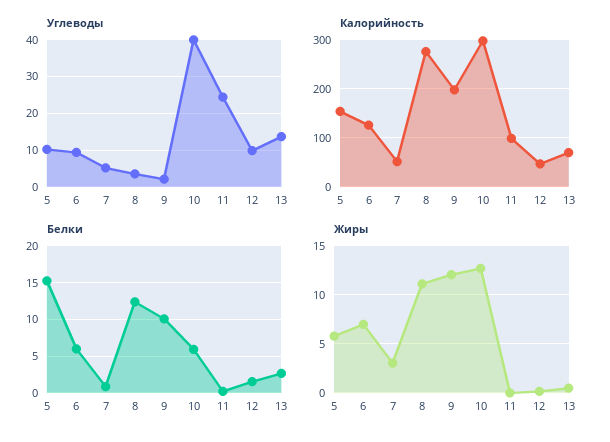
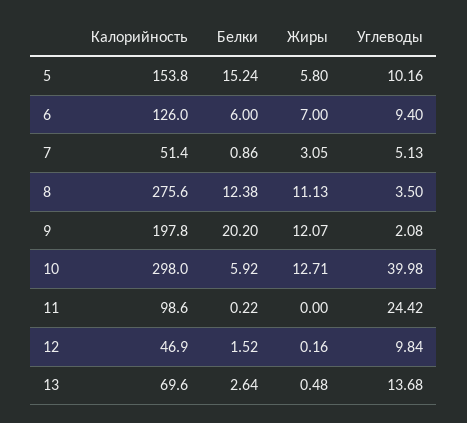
  {
    "Углеводы": {
      "5": 10.16,
      "6": 9.4,
      "7": 5.13,
      "8": 3.5,
      "9": 2.08,
      "10": 39.98,
      "11": 24.42,
      "12": 9.84,
      "13": 13.68
    },
    "Калорийность": {
      "5": 153.8,
      "6": 126,
      "7": 51.4,
      "8": 275.6,
      "9": 197.8,
      "10": 298,
      "11": 98.6,
      "12": 46.9,
      "13": 69.6
    },
    "Белки": {
      "5": 15.24,
      "6": 6,
      "7": 0.86,
      "8": 12.38,
-     "9": 10,
+     "9": 20.2,
      "10": 5.92,
      "11": 0.22,
      "12": 1.52,
      "13": 2.64
    },
    "Жиры": {
      "5": 5.8,
      "6": 7,
      "7": 3.05,
      "8": 11.13,
      "9": 12.07,
      "10": 12.71,
      "11": 0,
      "12": 0.16,
      "13": 0.48
    }
  }

